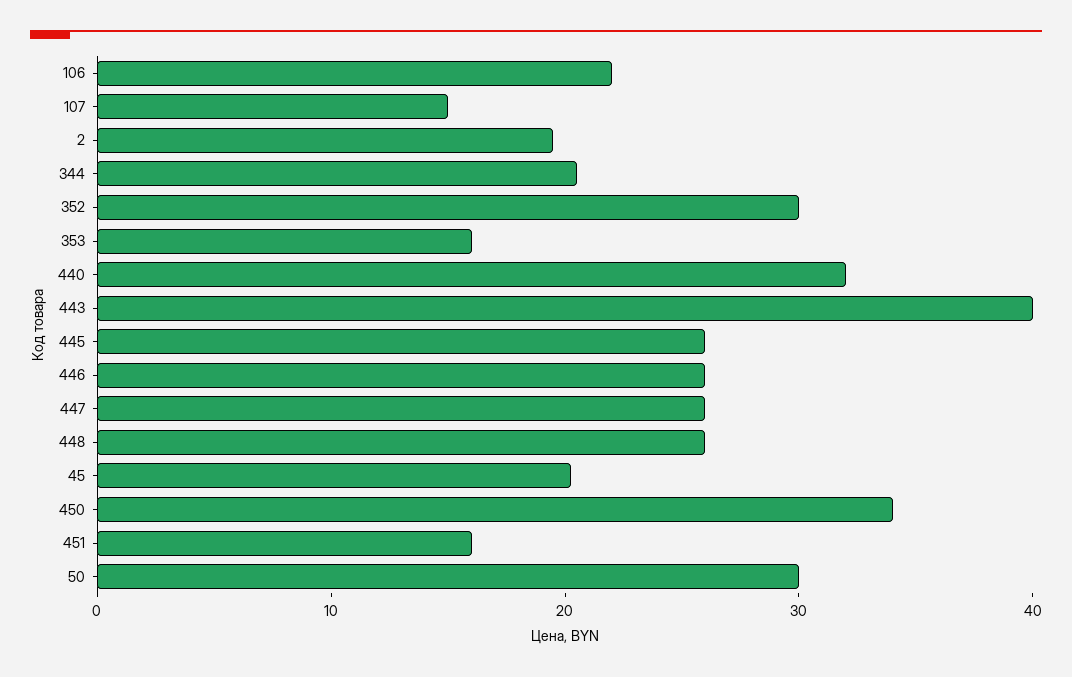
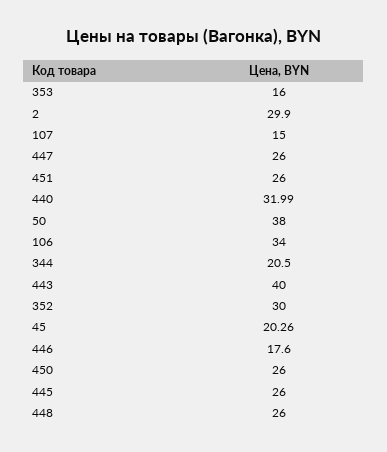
  {
-   "106": 22,
+   "106": 34,
    "107": 15,
-   "2": 20,
+   "2": 29.9,
    "344": 20.5,
    "352": 30,
    "353": 16,
    "440": 31.99,
    "443": 40,
    "445": 26,
-   "446": 26,
+   "446": 17.6,
    "447": 26,
    "448": 26,
    "45": 20.26,
-   "450": 34,
+   "450": 26,
-   "451": 16,
+   "451": 26,
-   "50": 30
+   "50": 38
  }

